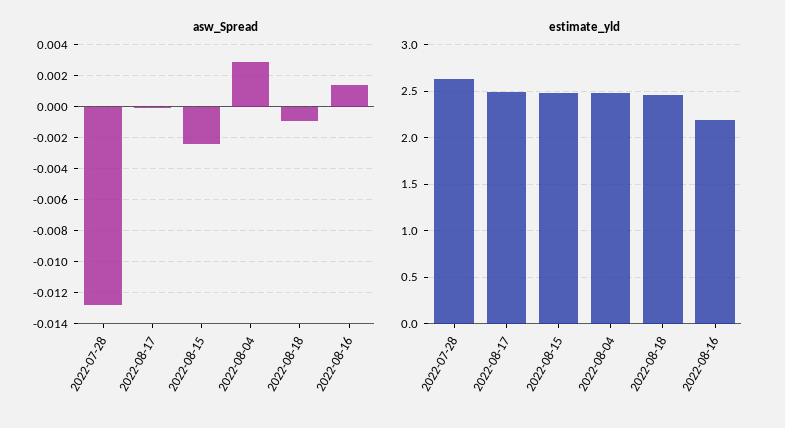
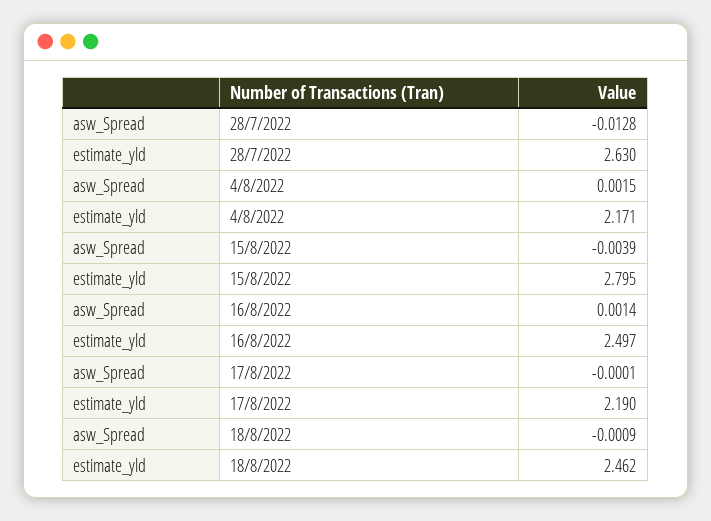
  {
    "asw_Spread": {
      "2022-07-28": -0.0128,
      "2022-08-17": -0.0001,
-     "2022-08-15": -0.0025,
+     "2022-08-15": -0.0039,
-     "2022-08-04": 0.003,
+     "2022-08-04": 0.0015,
      "2022-08-18": -0.0009,
      "2022-08-16": 0.0014
    },
    "estimate_yld": {
      "2022-07-28": 2.63,
-     "2022-08-17": 2.5,
+     "2022-08-17": 2.19,
-     "2022-08-15": 2.5,
+     "2022-08-15": 2.795,
-     "2022-08-04": 2.5,
+     "2022-08-04": 2.171,
      "2022-08-18": 2.462,
-     "2022-08-16": 2.2
+     "2022-08-16": 2.497
    }
  }

